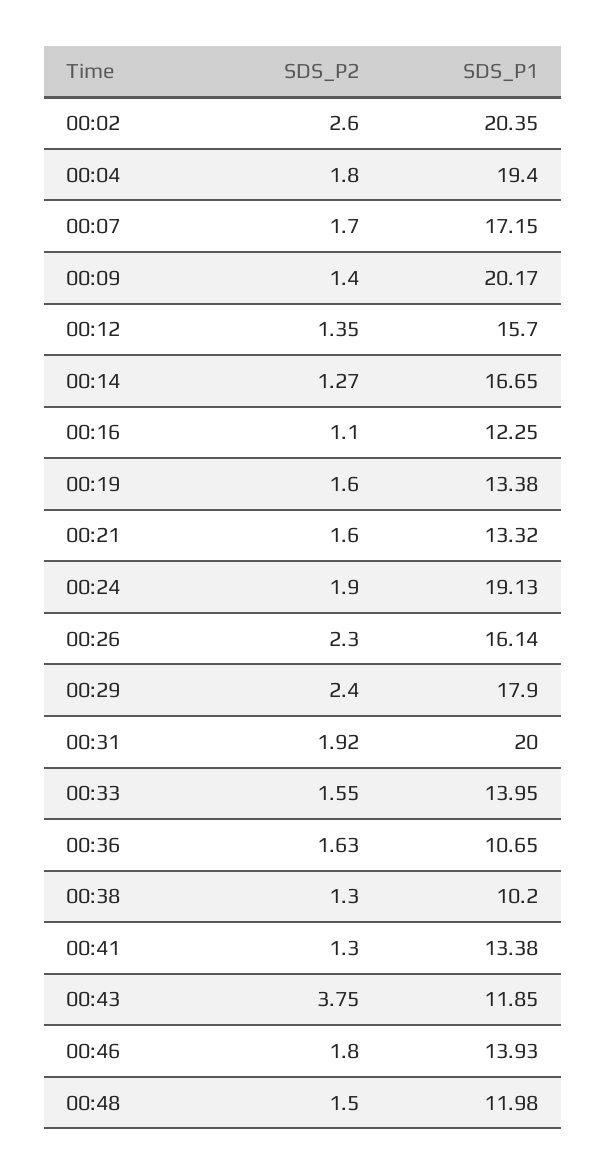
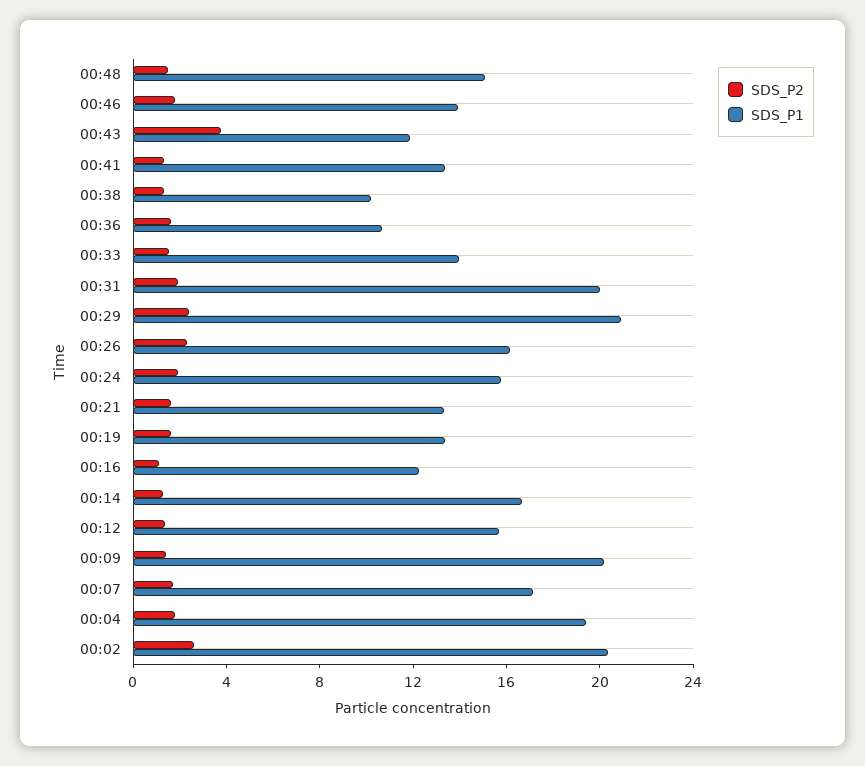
  {
    "SDS_P2": {
      "00:02": 2.6,
      "00:04": 1.8,
      "00:07": 1.7,
      "00:09": 1.4,
      "00:12": 1.35,
      "00:14": 1.27,
      "00:16": 1.1,
      "00:19": 1.6,
      "00:21": 1.6,
      "00:24": 1.9,
      "00:26": 2.3,
      "00:29": 2.4,
      "00:31": 1.92,
      "00:33": 1.55,
      "00:36": 1.63,
      "00:38": 1.3,
      "00:41": 1.3,
      "00:43": 3.75,
      "00:46": 1.8,
      "00:48": 1.5
    },
    "SDS_P1": {
      "00:02": 20.35,
      "00:04": 19.4,
      "00:07": 17.15,
      "00:09": 20.17,
      "00:12": 15.7,
      "00:14": 16.65,
      "00:16": 12.25,
      "00:19": 13.38,
      "00:21": 13.32,
-     "00:24": 19.13,
+     "00:24": 16,
      "00:26": 16.14,
-     "00:29": 17.9,
+     "00:29": 21,
      "00:31": 20,
      "00:33": 13.95,
      "00:36": 10.65,
      "00:38": 10.2,
      "00:41": 13.38,
      "00:43": 11.85,
      "00:46": 13.93,
-     "00:48": 11.98
+     "00:48": 15
    }
  }

